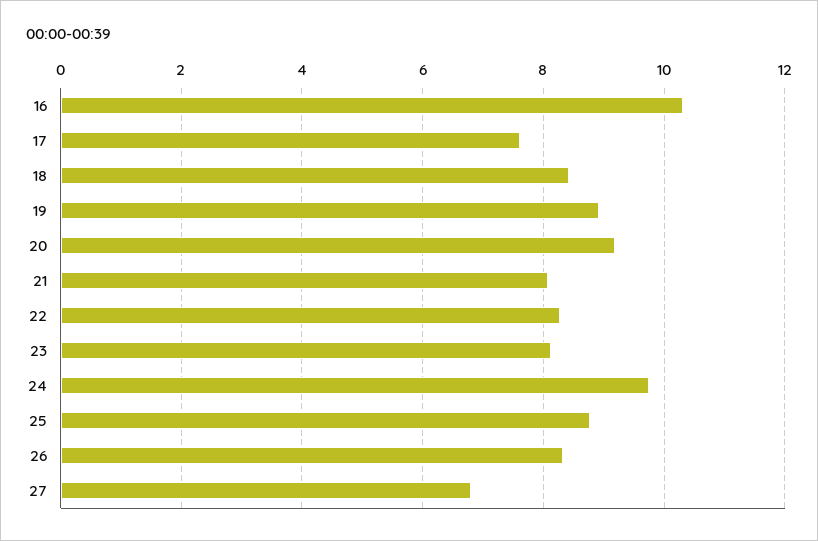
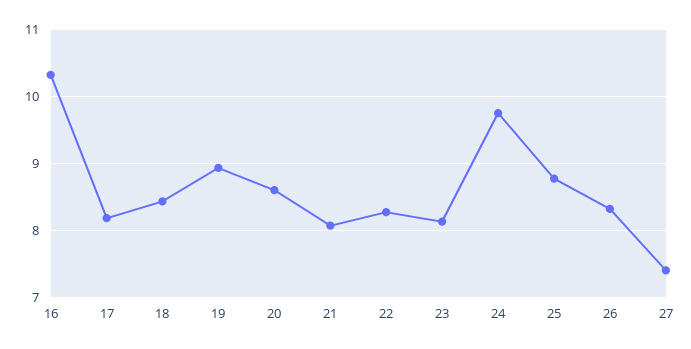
  {
    "16": 10.3,
-   "17": 7.6,
+   "17": 8.2,
    "18": 8.4,
    "19": 8.9,
-   "20": 9.2,
+   "20": 8.6,
    "21": 8.1,
    "22": 8.3,
    "23": 8.1,
    "24": 9.8,
    "25": 8.8,
    "26": 8.3,
-   "27": 6.8
+   "27": 7.4
  }

